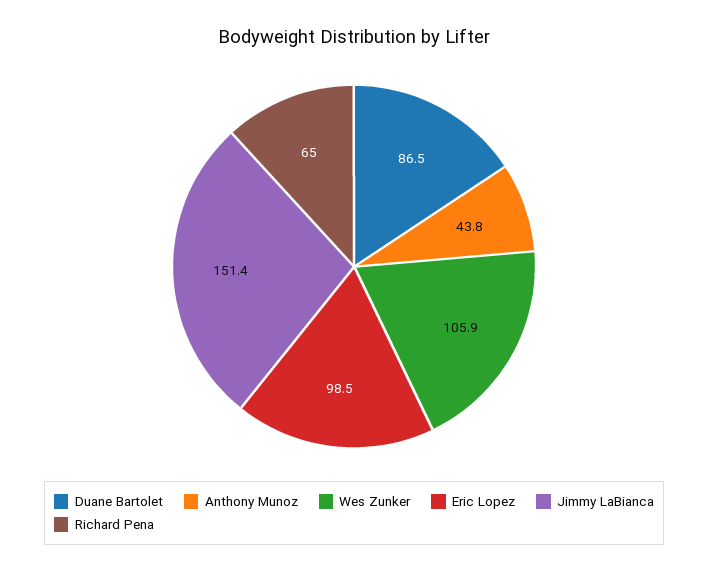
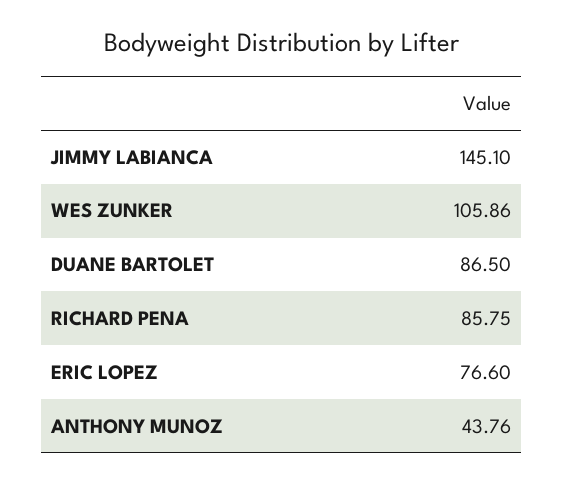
  {
    "Duane Bartolet": 86.5,
    "Anthony Munoz": 43.76,
    "Wes Zunker": 105.86,
-   "Eric Lopez": 98.5,
+   "Eric Lopez": 76.6,
-   "Jimmy LaBianca": 151.4,
+   "Jimmy LaBianca": 145.1,
-   "Richard Pena": 65
+   "Richard Pena": 85.75
  }

